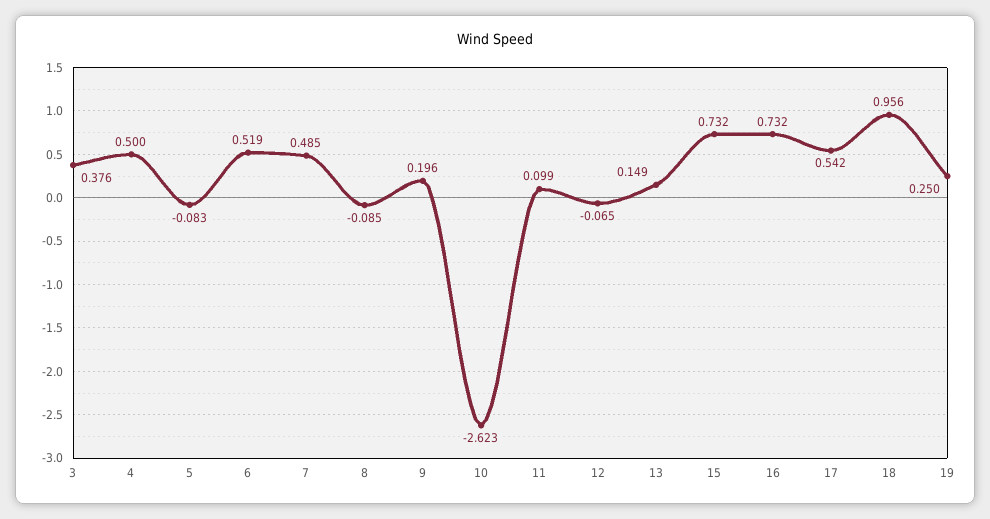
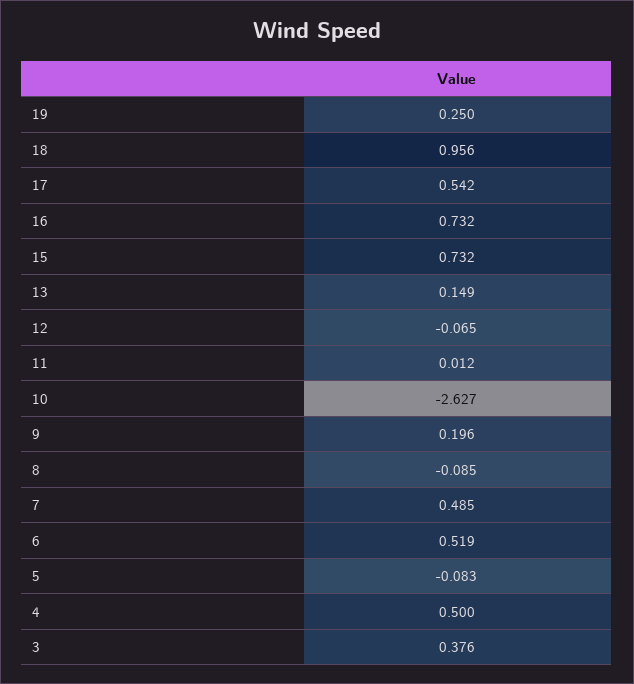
  {
    "3": 0.376,
    "4": 0.5,
    "5": -0.083,
    "6": 0.519,
    "7": 0.485,
    "8": -0.085,
    "9": 0.196,
-   "10": -2.623,
+   "10": -2.627,
-   "11": 0.099,
+   "11": 0.012,
    "12": -0.065,
    "13": 0.149,
    "15": 0.732,
    "16": 0.732,
    "17": 0.542,
    "18": 0.956,
    "19": 0.25
  }

